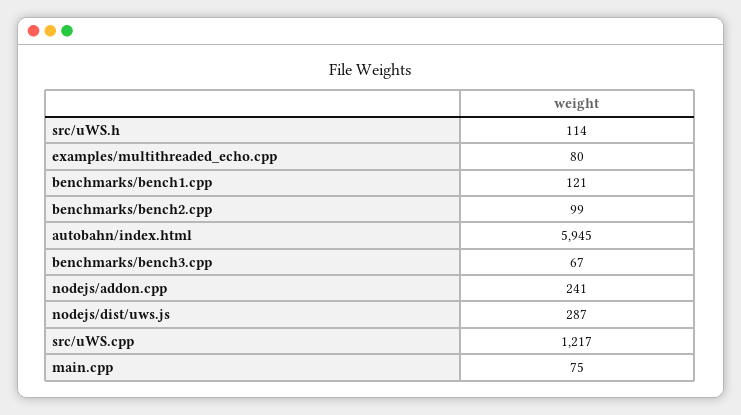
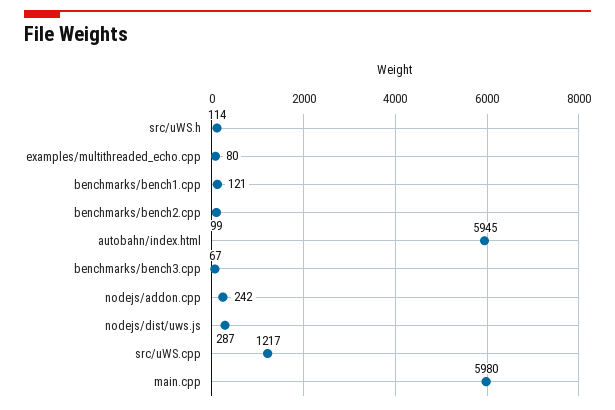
  {
    "src/uWS.h": 114,
    "examples/multithreaded_echo.cpp": 80,
    "benchmarks/bench1.cpp": 121,
    "benchmarks/bench2.cpp": 99,
    "autobahn/index.html": 5945,
    "benchmarks/bench3.cpp": 67,
-   "nodejs/addon.cpp": 241,
+   "nodejs/addon.cpp": 242,
    "nodejs/dist/uws.js": 287,
    "src/uWS.cpp": 1217,
-   "main.cpp": 75
+   "main.cpp": 5980
  }

